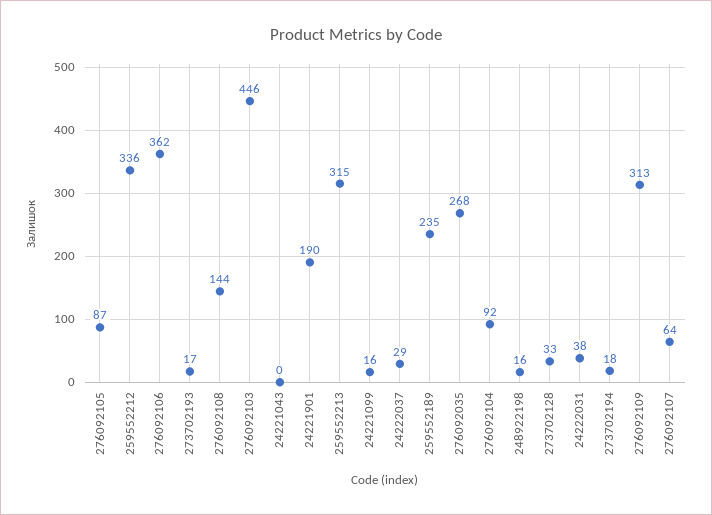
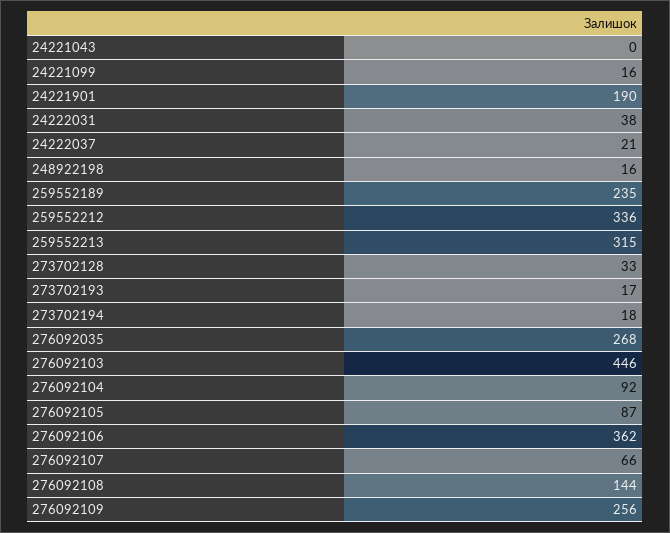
  {
    "276092105": 87,
    "259552212": 336,
    "276092106": 362,
    "273702193": 17,
    "276092108": 144,
    "276092103": 446,
    "24221043": 0,
    "24221901": 190,
    "259552213": 315,
    "24221099": 16,
-   "24222037": 29,
+   "24222037": 21,
    "259552189": 235,
    "276092035": 268,
    "276092104": 92,
    "248922198": 16,
    "273702128": 33,
    "24222031": 38,
    "273702194": 18,
-   "276092109": 313,
+   "276092109": 256,
-   "276092107": 64
+   "276092107": 66
  }

